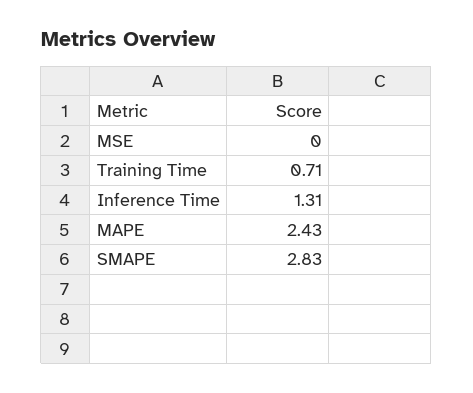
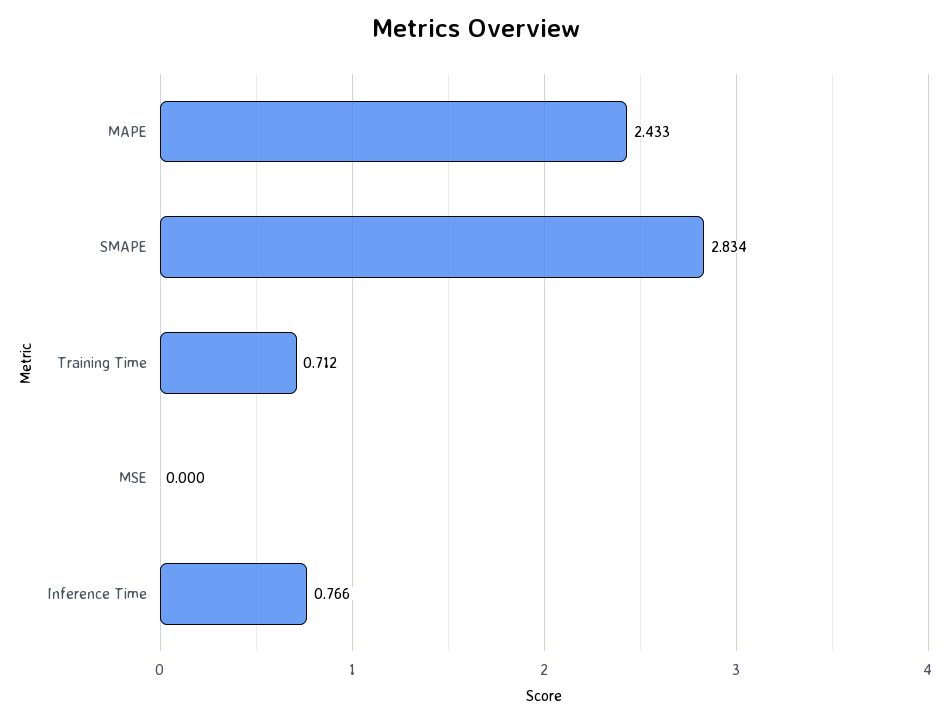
  {
    "MSE": 0,
    "Training Time": 0.712,
-   "Inference Time": 1.31,
+   "Inference Time": 0.766,
    "MAPE": 2.433,
    "SMAPE": 2.834
  }

